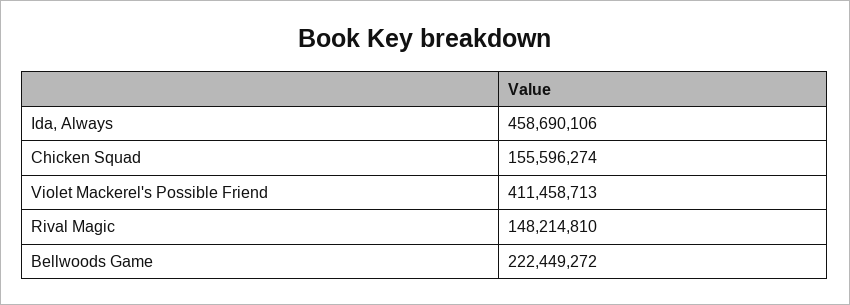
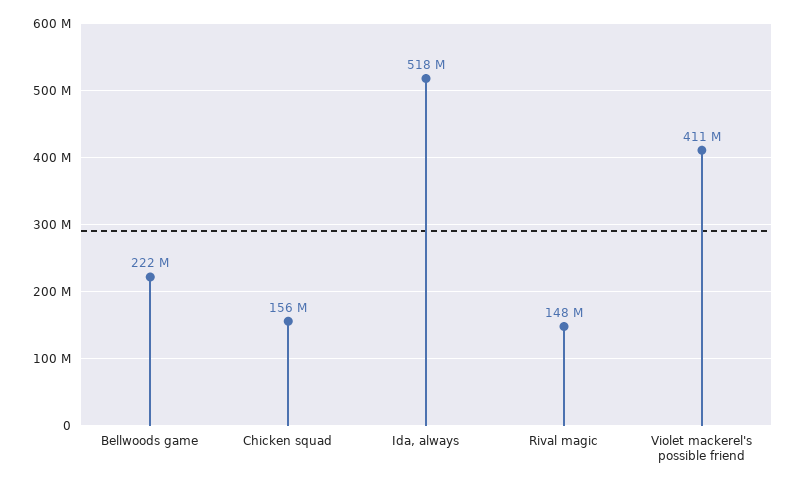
  {
-   "Ida, Always": 458690106,
+   "Ida, Always": 518000000,
    "Chicken Squad": 155596274,
    "Violet Mackerel's Possible Friend": 411458713,
    "Rival Magic": 148214810,
    "Bellwoods Game": 222449272
  }

